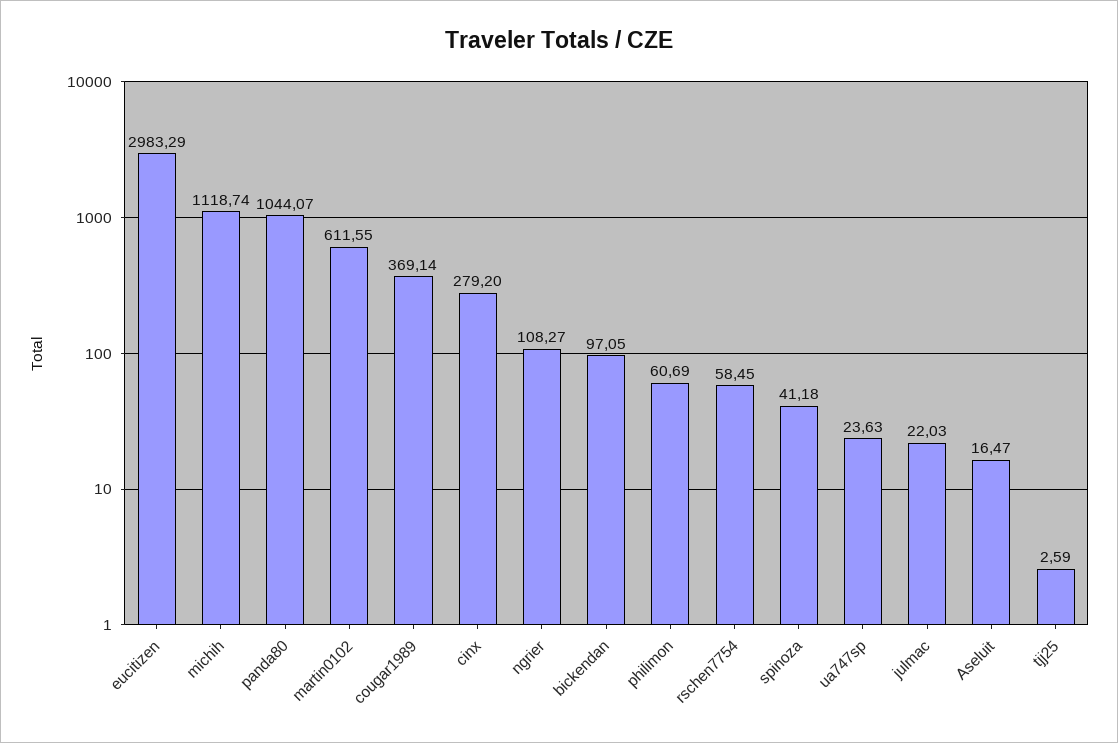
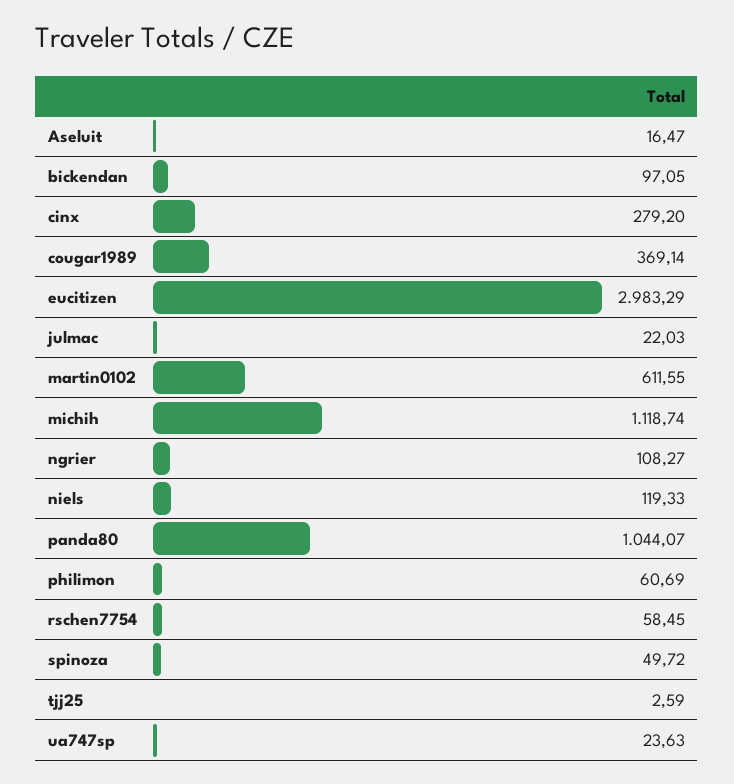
  {
    "eucitizen": 2983.29,
    "michih": 1118.74,
    "panda80": 1044.07,
    "martin0102": 611.55,
    "cougar1989": 369.14,
    "cinx": 279.2,
    "ngrier": 108.27,
    "bickendan": 97.05,
    "philimon": 60.69,
    "rschen7754": 58.45,
-   "spinoza": 41.18,
+   "spinoza": 49.72,
    "ua747sp": 23.63,
    "julmac": 22.03,
    "Aseluit": 16.47,
-   "tjj25": 2.59
+   "tjj25": 2.59,
+   "niels": 119.33
  }

